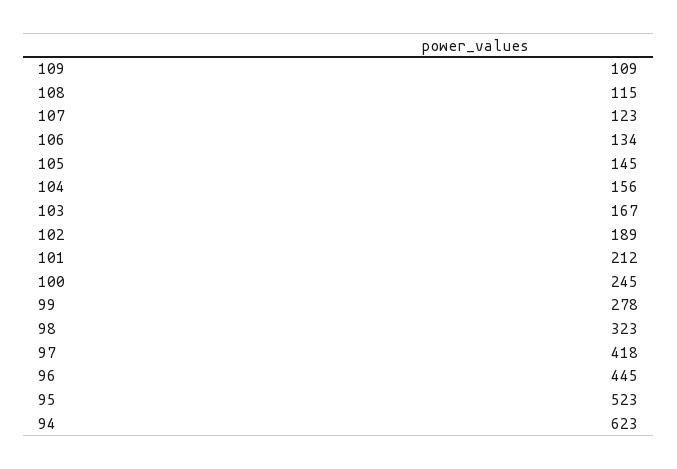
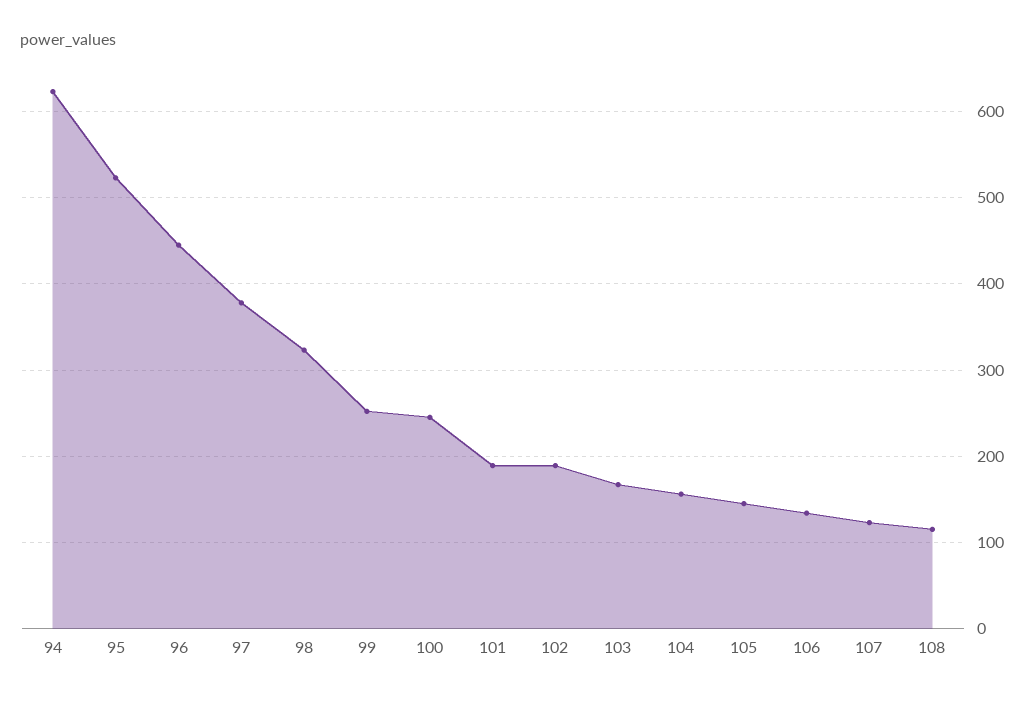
  {
-   "109": 109,
    "108": 115,
    "107": 123,
    "106": 134,
    "105": 145,
    "104": 156,
    "103": 167,
    "102": 189,
-   "101": 212,
+   "101": 190,
    "100": 245,
-   "99": 278,
+   "99": 250,
    "98": 323,
-   "97": 418,
+   "97": 380,
    "96": 445,
    "95": 523,
    "94": 623
  }

